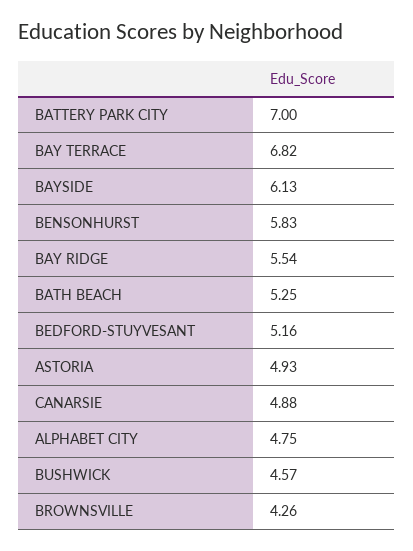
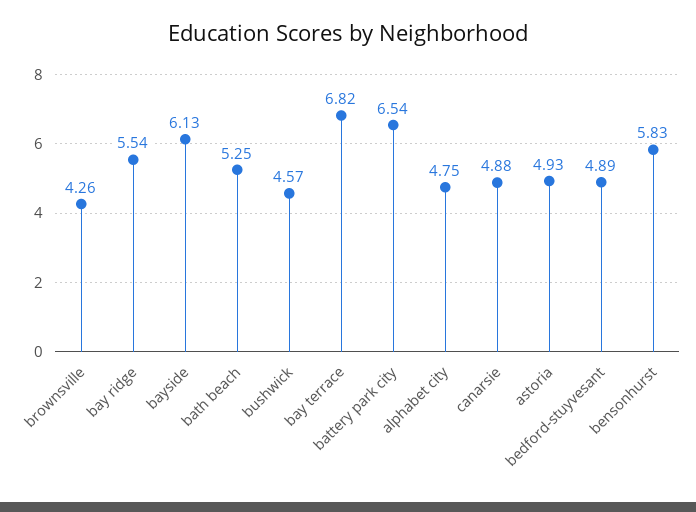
  {
-   "BATTERY PARK CITY": 7,
+   "BATTERY PARK CITY": 6.54,
    "BAY TERRACE": 6.82,
    "BAYSIDE": 6.13,
    "BENSONHURST": 5.83,
    "BAY RIDGE": 5.54,
    "BATH BEACH": 5.25,
-   "BEDFORD-STUYVESANT": 5.16,
+   "BEDFORD-STUYVESANT": 4.89,
    "ASTORIA": 4.93,
    "CANARSIE": 4.88,
    "ALPHABET CITY": 4.75,
    "BUSHWICK": 4.57,
    "BROWNSVILLE": 4.26
  }

